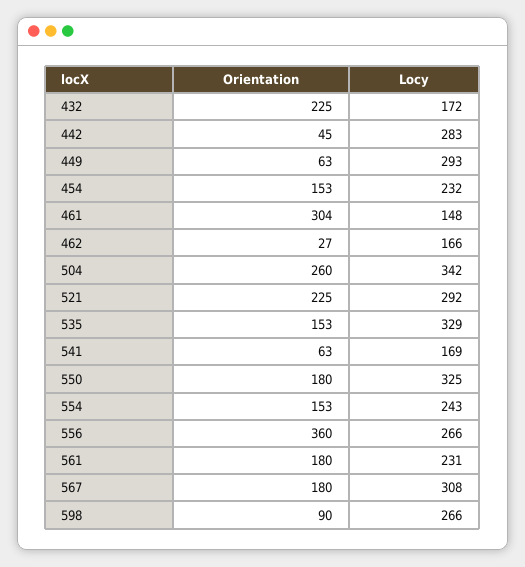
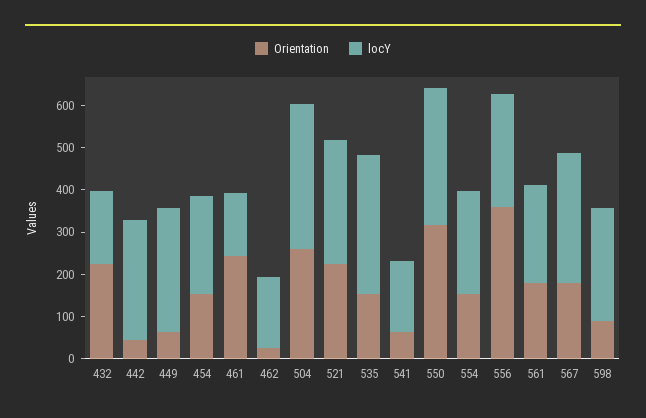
  {
    "Orientation": {
      "432": 225,
      "442": 45,
      "449": 63,
      "454": 153,
-     "461": 304,
+     "461": 240,
      "462": 27,
      "504": 260,
      "521": 225,
      "535": 153,
      "541": 63,
-     "550": 180,
+     "550": 320,
      "554": 153,
      "556": 360,
      "561": 180,
      "567": 180,
      "598": 90
    },
    "Locy": {
      "432": 172,
      "442": 283,
      "449": 293,
      "454": 232,
      "461": 148,
      "462": 166,
      "504": 342,
      "521": 292,
      "535": 329,
      "541": 169,
      "550": 325,
      "554": 243,
      "556": 266,
      "561": 231,
      "567": 308,
      "598": 266
    }
  }

